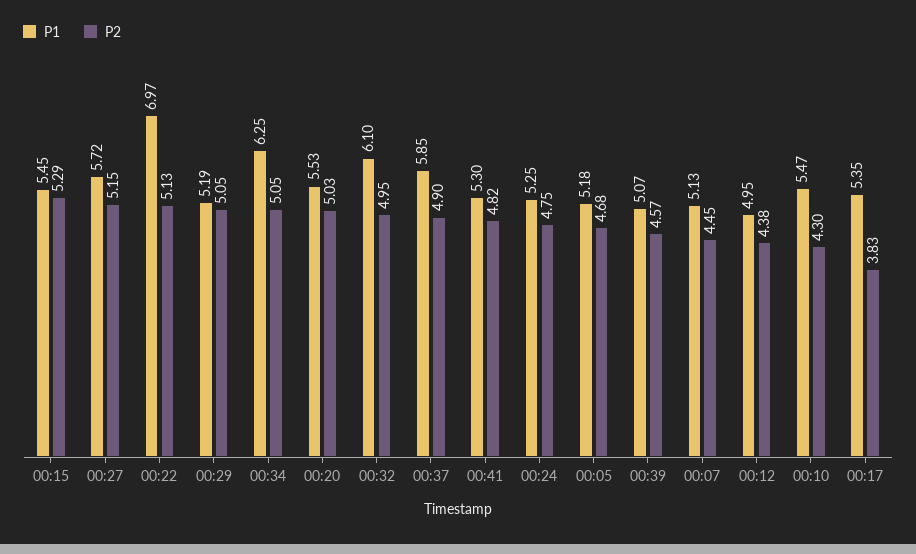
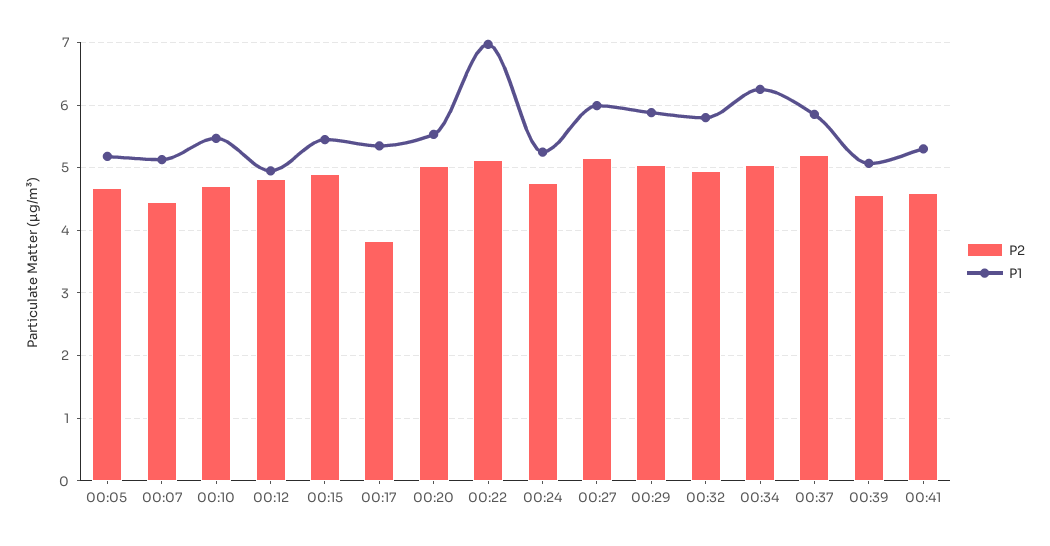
  {
    "P1": {
      "00:15": 5.45,
-     "00:27": 5.72,
+     "00:27": 6,
      "00:22": 6.97,
-     "00:29": 5.19,
+     "00:29": 5.9,
      "00:34": 6.25,
      "00:20": 5.53,
-     "00:32": 6.1,
+     "00:32": 5.8,
      "00:37": 5.85,
      "00:41": 5.3,
      "00:24": 5.25,
      "00:05": 5.18,
      "00:39": 5.07,
      "00:07": 5.13,
      "00:12": 4.95,
      "00:10": 5.47,
      "00:17": 5.35
    },
    "P2": {
-     "00:15": 5.29,
+     "00:15": 4.9,
      "00:27": 5.15,
      "00:22": 5.13,
      "00:29": 5.05,
      "00:34": 5.05,
      "00:20": 5.03,
      "00:32": 4.95,
-     "00:37": 4.9,
+     "00:37": 5.2,
-     "00:41": 4.82,
+     "00:41": 4.6,
      "00:24": 4.75,
      "00:05": 4.68,
      "00:39": 4.57,
      "00:07": 4.45,
-     "00:12": 4.38,
+     "00:12": 4.8,
-     "00:10": 4.3,
+     "00:10": 4.7,
      "00:17": 3.83
    }
  }

